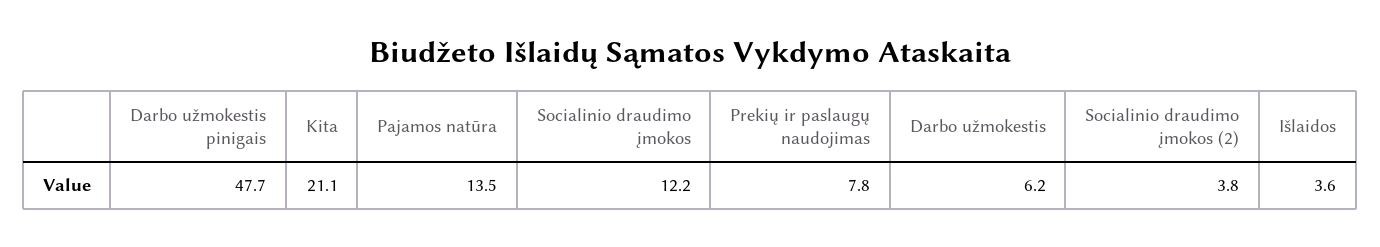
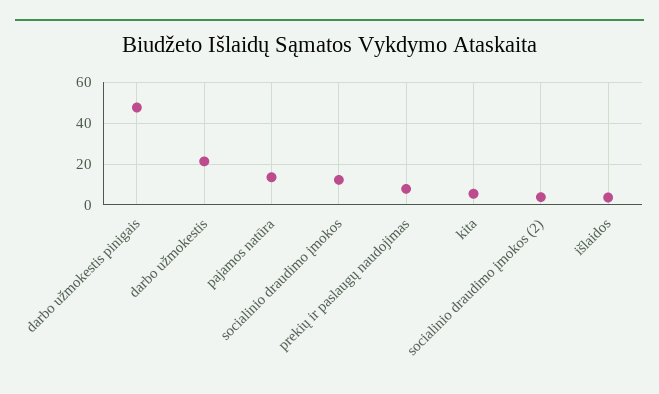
  {
    "Darbo užmokestis pinigais": 47.7,
-   "Kita": 21.1,
+   "Kita": 5,
    "Pajamos natūra": 13.5,
    "Socialinio draudimo įmokos": 12.2,
    "Prekių ir paslaugų naudojimas": 7.8,
-   "Darbo užmokestis": 6.2,
+   "Darbo užmokestis": 20,
    "Socialinio draudimo įmokos (2)": 3.8,
    "Išlaidos": 3.6
  }

